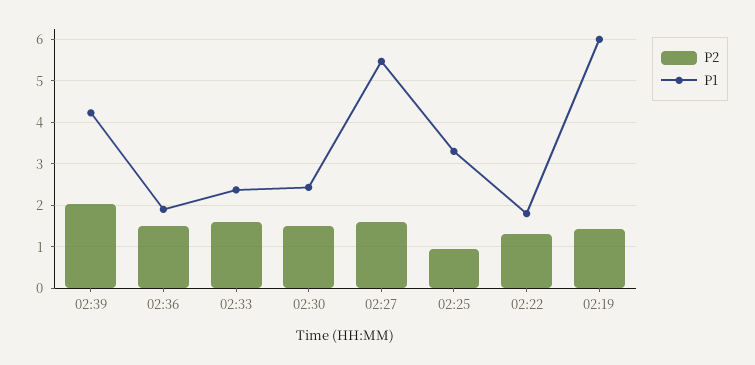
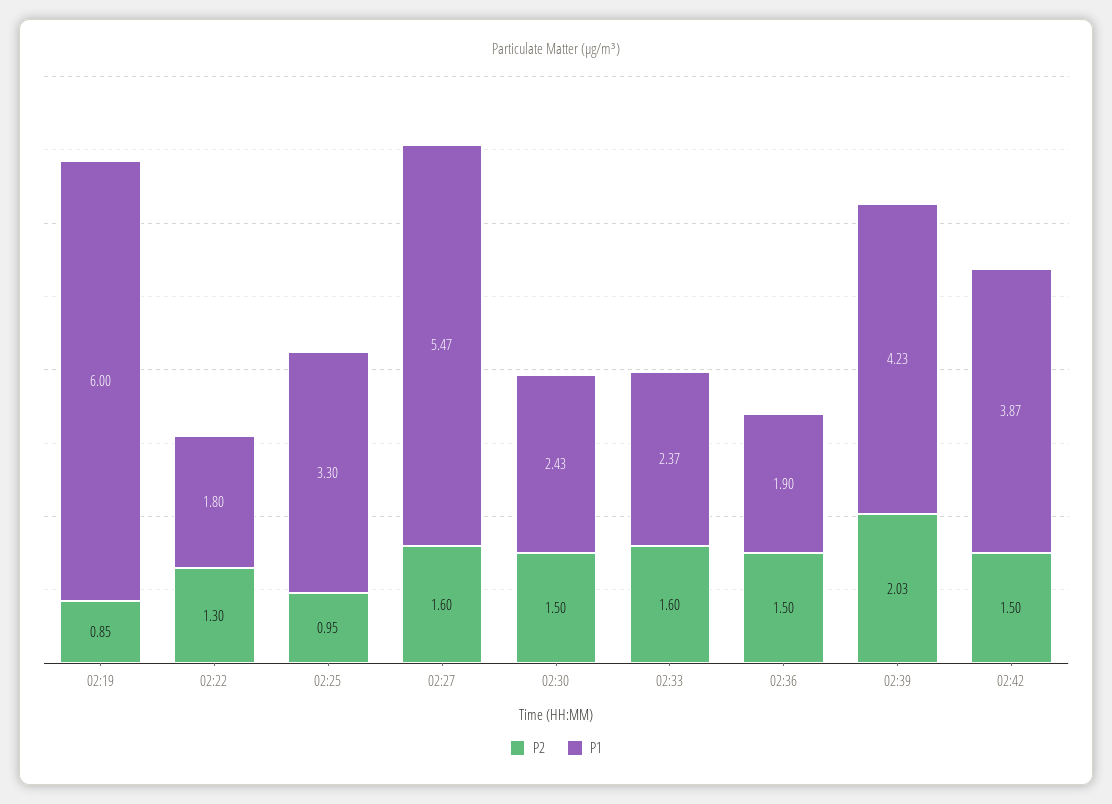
  {
    "P2": {
      "02:39": 2.03,
      "02:36": 1.5,
      "02:33": 1.6,
      "02:30": 1.5,
      "02:27": 1.6,
      "02:25": 0.95,
      "02:22": 1.3,
-     "02:19": 1.4
+     "02:19": 0.85,
+     "02:42": 1.5
    },
    "P1": {
      "02:39": 4.23,
      "02:36": 1.9,
      "02:33": 2.37,
      "02:30": 2.43,
      "02:27": 5.47,
      "02:25": 3.3,
      "02:22": 1.8,
-     "02:19": 6
+     "02:19": 6,
+     "02:42": 3.87
    }
  }

